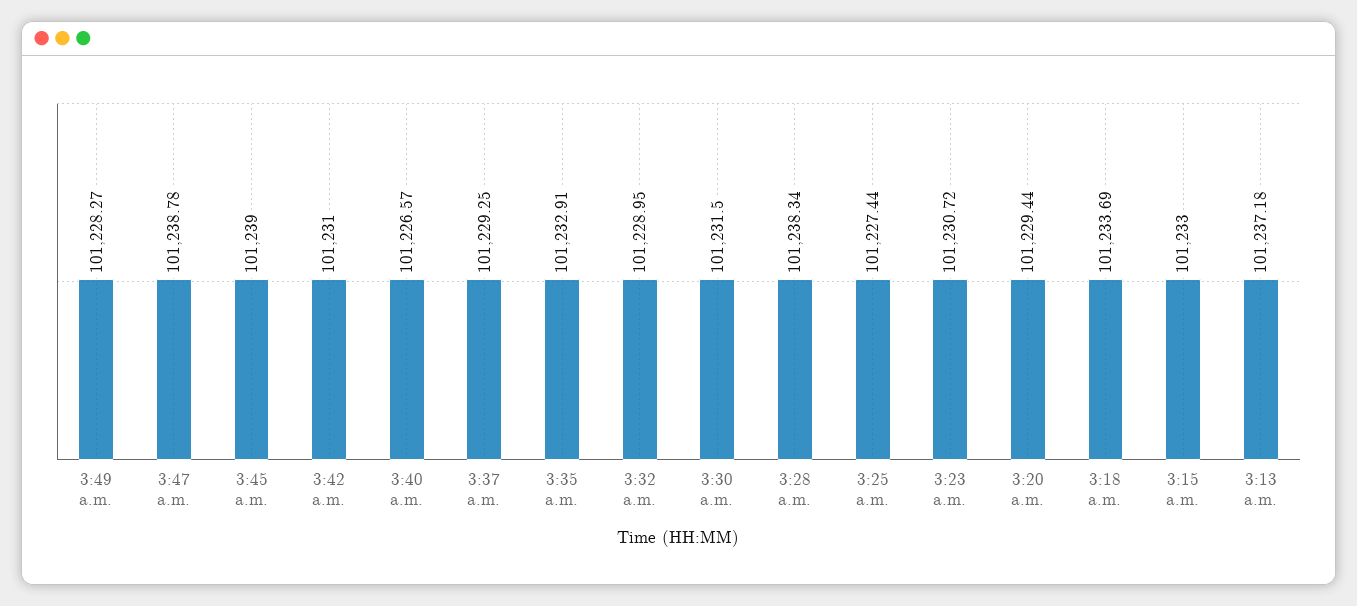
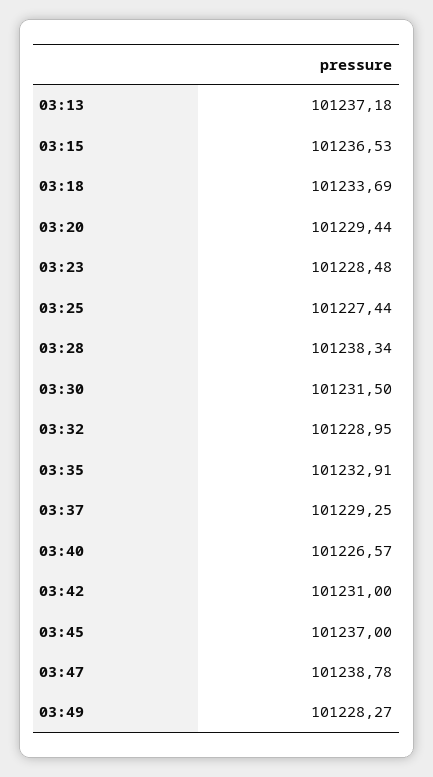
  {
    "3:49 a.m.": 101228.27,
    "3:47 a.m.": 101238.78,
-   "3:45 a.m.": 101239,
+   "3:45 a.m.": 101237,
    "3:42 a.m.": 101231,
    "3:40 a.m.": 101226.57,
    "3:37 a.m.": 101229.25,
    "3:35 a.m.": 101232.91,
    "3:32 a.m.": 101228.95,
    "3:30 a.m.": 101231.5,
    "3:28 a.m.": 101238.34,
    "3:25 a.m.": 101227.44,
-   "3:23 a.m.": 101230.72,
+   "3:23 a.m.": 101228.48,
    "3:20 a.m.": 101229.44,
    "3:18 a.m.": 101233.69,
-   "3:15 a.m.": 101233,
+   "3:15 a.m.": 101236.53,
    "3:13 a.m.": 101237.18
  }

